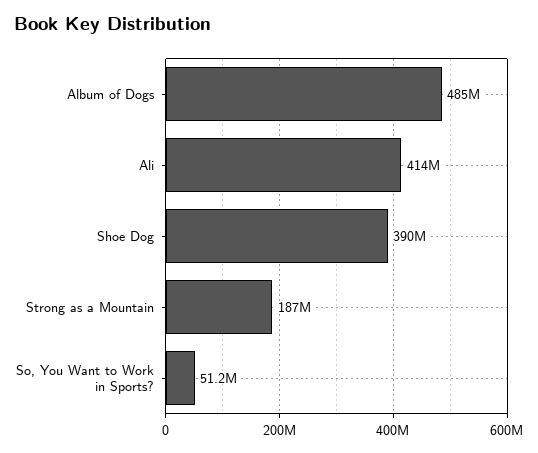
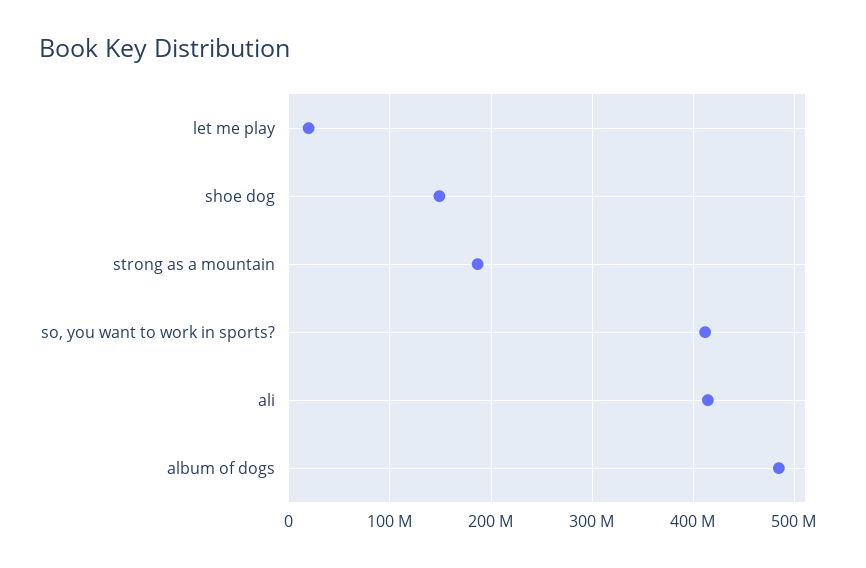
  {
    "Album of Dogs": 485000000,
    "Ali": 414000000,
-   "Shoe Dog": 390000000,
+   "Shoe Dog": 150000000,
    "Strong as a Mountain": 187000000,
-   "So, You Want to Work in Sports?": 51200000
+   "So, You Want to Work in Sports?": 410000000,
+   "let me play": 20000000
  }

